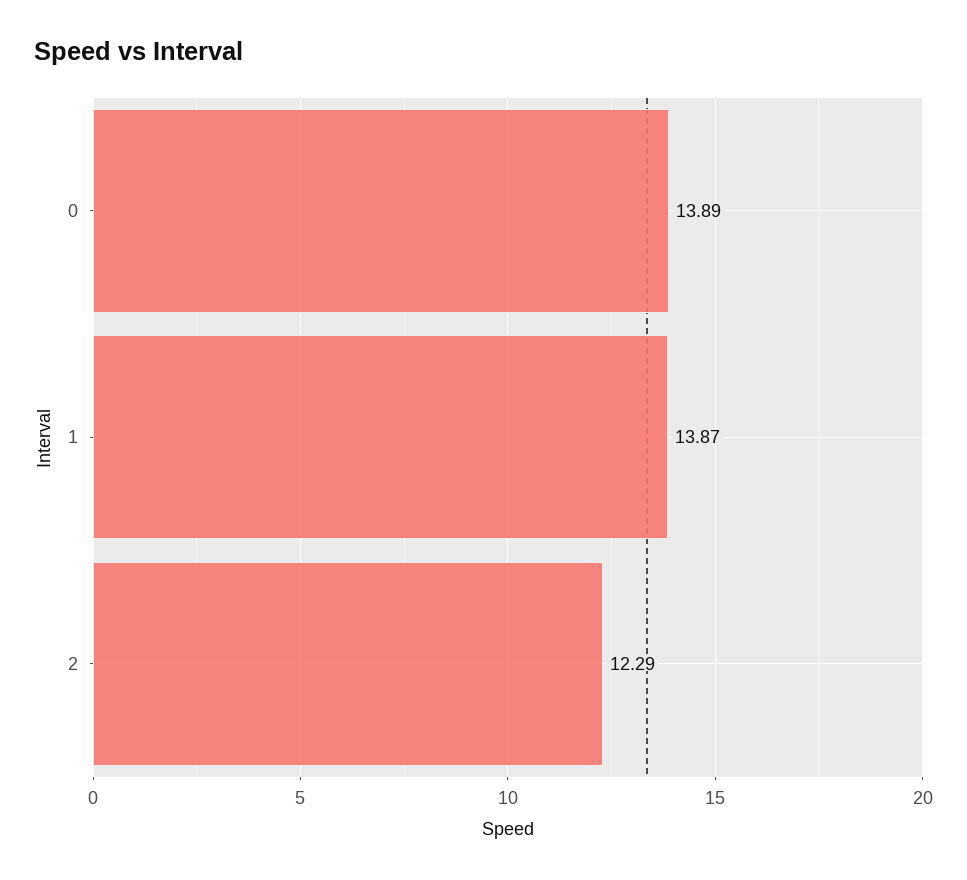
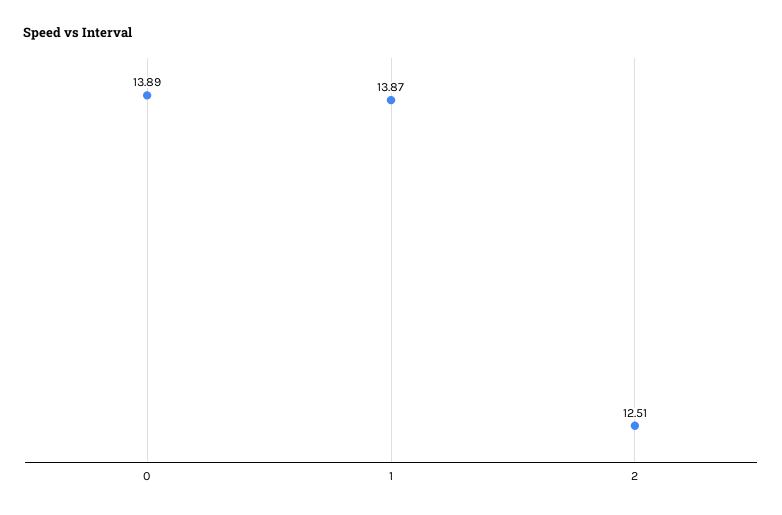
  {
    "0": 13.89,
    "1": 13.87,
-   "2": 12.29
+   "2": 12.51
  }

